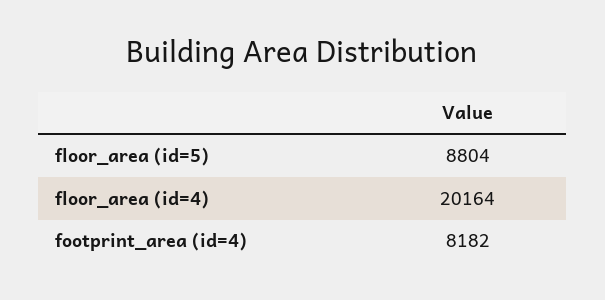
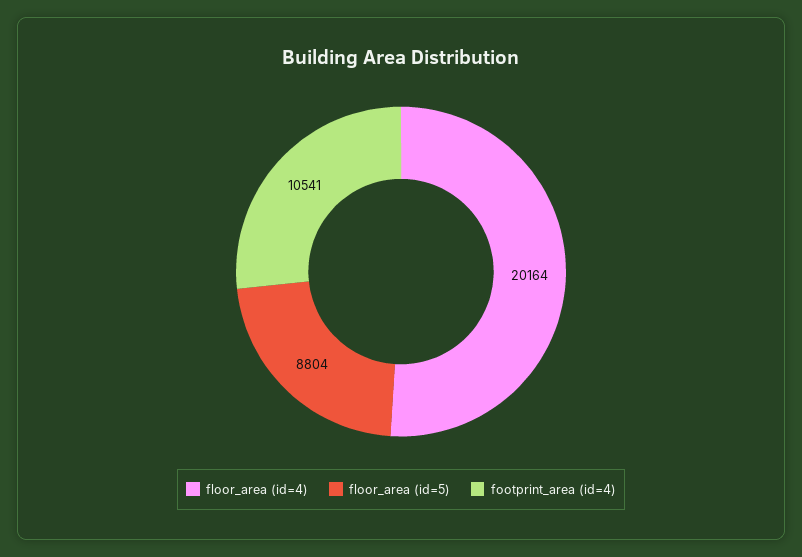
  {
    "floor_area (id=5)": 8804,
    "floor_area (id=4)": 20164,
-   "footprint_area (id=4)": 8182
+   "footprint_area (id=4)": 10541
  }

